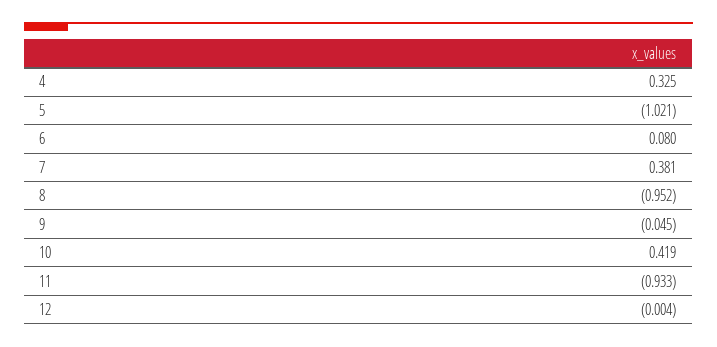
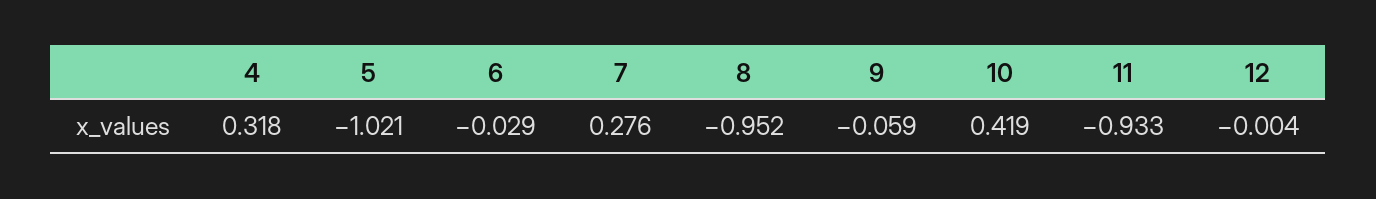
  {
-   "4": 0.325,
+   "4": 0.318,
    "5": -1.021,
-   "6": 0.08,
+   "6": -0.029,
-   "7": 0.381,
+   "7": 0.276,
    "8": -0.952,
-   "9": -0.045,
+   "9": -0.059,
    "10": 0.419,
    "11": -0.933,
    "12": -0.004
  }

